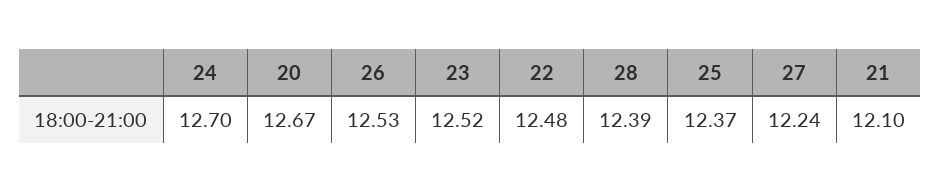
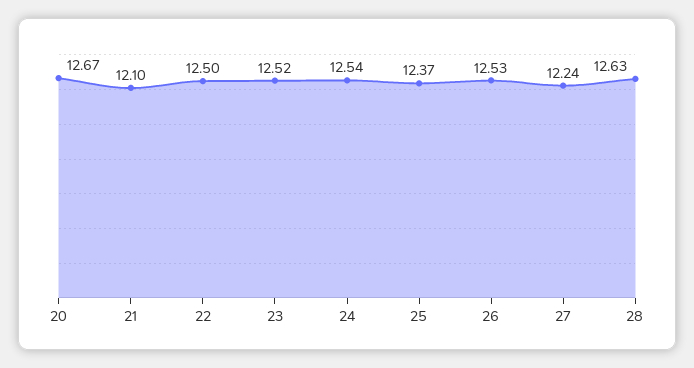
  {
-   "24": 12.7,
+   "24": 12.54,
    "20": 12.67,
    "26": 12.53,
    "23": 12.52,
-   "22": 12.48,
+   "22": 12.5,
-   "28": 12.39,
+   "28": 12.63,
    "25": 12.37,
    "27": 12.24,
    "21": 12.1
  }

